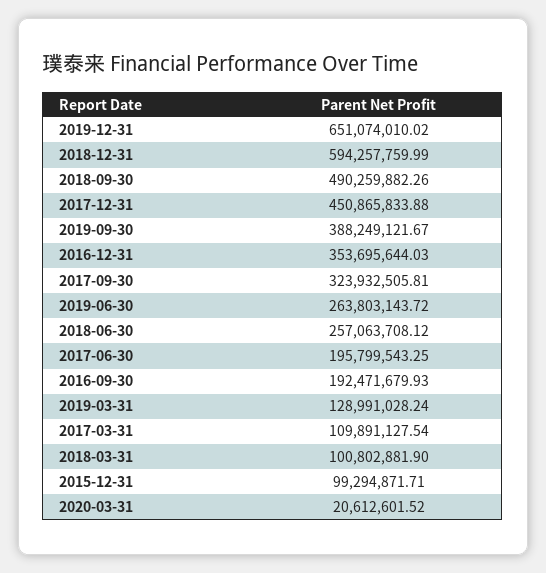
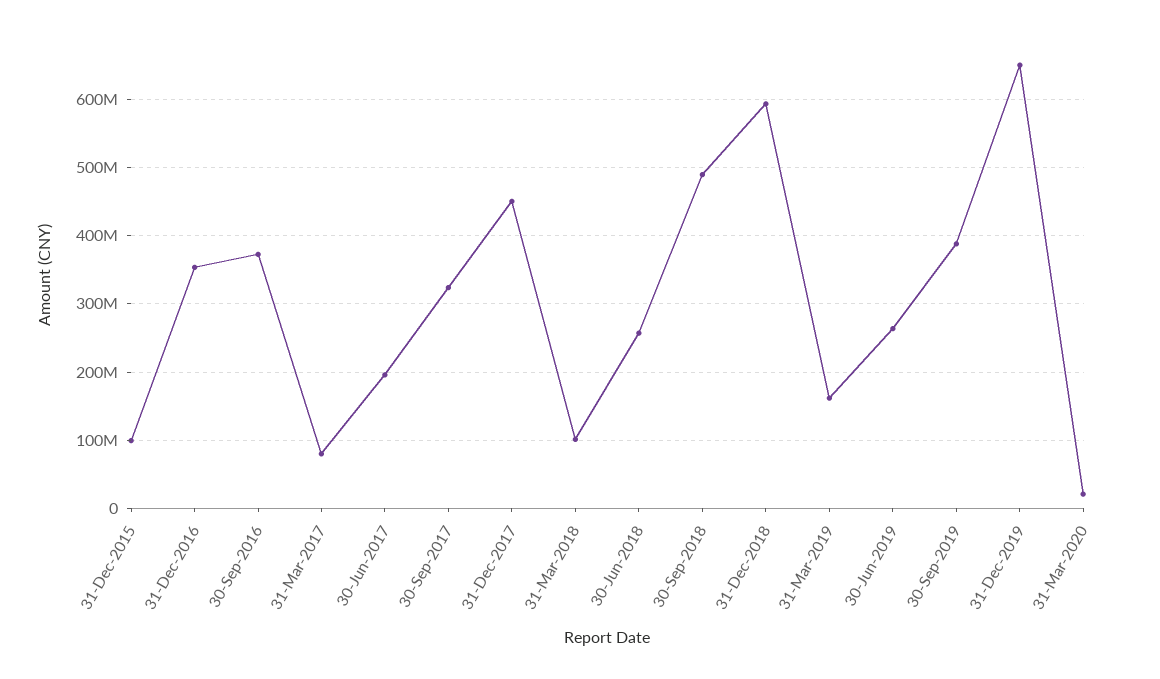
  {
    "2019-12-31": 651074010.02,
    "2018-12-31": 594257759.99,
    "2018-09-30": 490259882.26,
    "2017-12-31": 450865833.88,
    "2019-09-30": 388249121.67,
    "2016-12-31": 353695644.03,
    "2017-09-30": 323932505.81,
    "2019-06-30": 263803143.72,
    "2018-06-30": 257063708.12,
    "2017-06-30": 195799543.25,
-   "2016-09-30": 192471679.93,
+   "2016-09-30": 370000000,
-   "2019-03-31": 128991028.24,
+   "2019-03-31": 160000000,
-   "2017-03-31": 109891127.54,
+   "2017-03-31": 80000000,
    "2018-03-31": 100802881.9,
    "2015-12-31": 99294871.71,
    "2020-03-31": 20612601.52
  }

